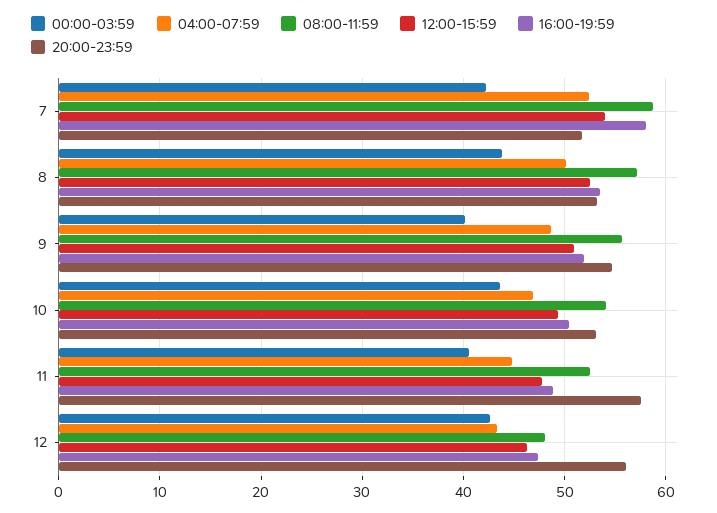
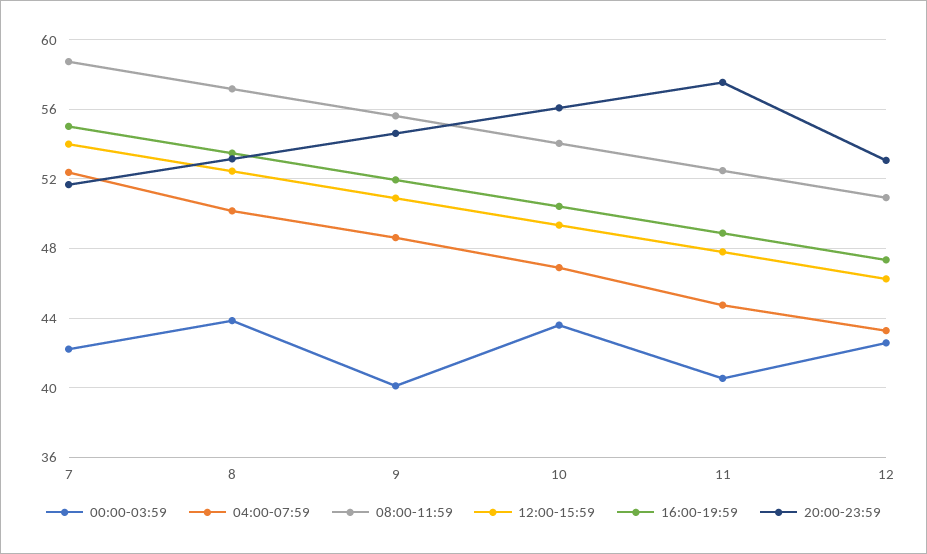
  {
    "00:00-03:59": {
      "7": 42,
      "8": 44,
      "9": 40,
      "10": 43.5,
      "11": 40.5,
      "12": 42.5
    },
    "04:00-07:59": {
      "7": 52.5,
      "8": 50,
      "9": 48.5,
      "10": 47,
      "11": 45,
      "12": 43.5
    },
    "08:00-11:59": {
      "7": 59,
      "8": 57,
      "9": 55.5,
      "10": 54,
      "11": 52.5,
-     "12": 48
+     "12": 51
    },
    "12:00-15:59": {
      "7": 54,
      "8": 52.5,
      "9": 51,
      "10": 49.5,
      "11": 48,
      "12": 46.5
    },
    "16:00-19:59": {
-     "7": 58,
+     "7": 55,
      "8": 53.5,
      "9": 52,
      "10": 50.5,
      "11": 49,
      "12": 47.5
    },
    "20:00-23:59": {
      "7": 51.5,
      "8": 53,
      "9": 54.5,
-     "10": 53,
+     "10": 56,
      "11": 57.5,
-     "12": 56
+     "12": 53
    }
  }

